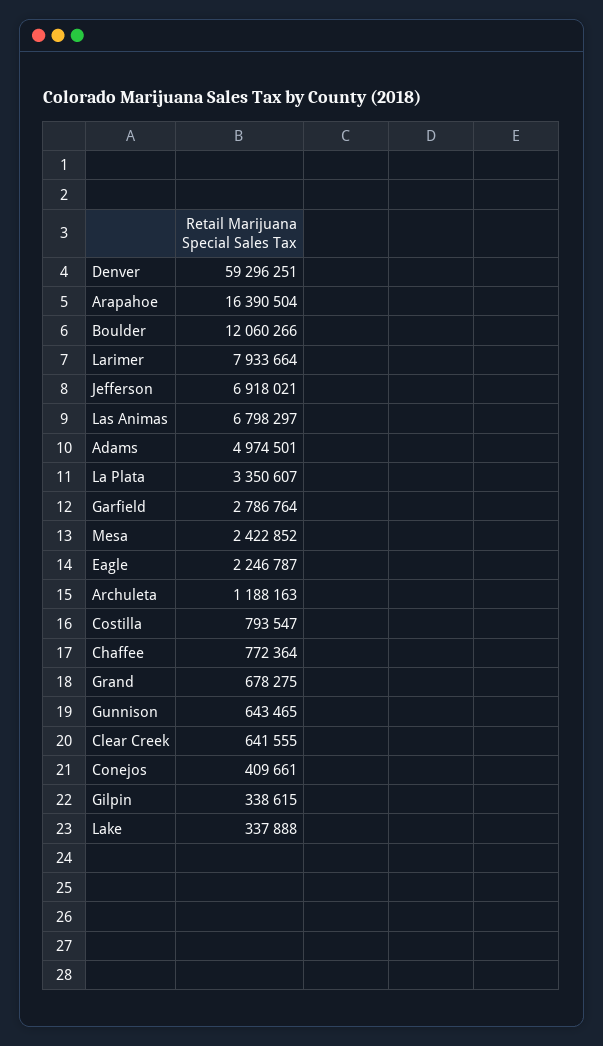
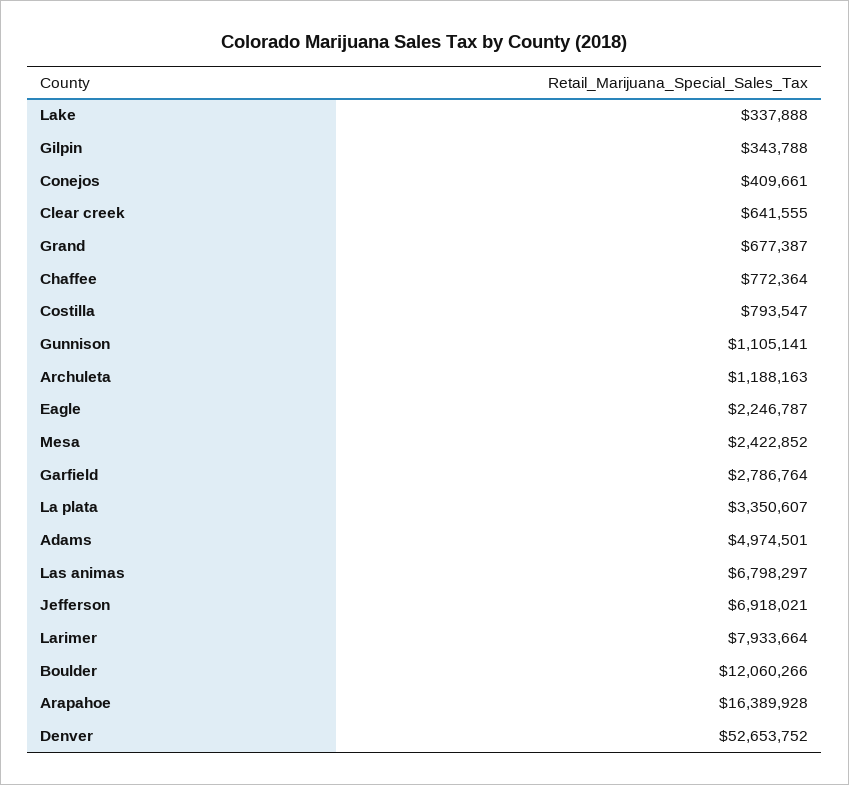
  {
-   "Denver": 59296251,
+   "Denver": 52653752,
-   "Arapahoe": 16390504,
+   "Arapahoe": 16389928,
    "Boulder": 12060266,
    "Larimer": 7933664,
    "Jefferson": 6918021,
    "Las Animas": 6798297,
    "Adams": 4974501,
    "La Plata": 3350607,
    "Garfield": 2786764,
    "Mesa": 2422852,
    "Eagle": 2246787,
    "Archuleta": 1188163,
    "Costilla": 793547,
    "Chaffee": 772364,
-   "Grand": 678275,
+   "Grand": 677387,
-   "Gunnison": 643465,
+   "Gunnison": 1105141,
    "Clear Creek": 641555,
    "Conejos": 409661,
-   "Gilpin": 338615,
+   "Gilpin": 343788,
    "Lake": 337888
  }

